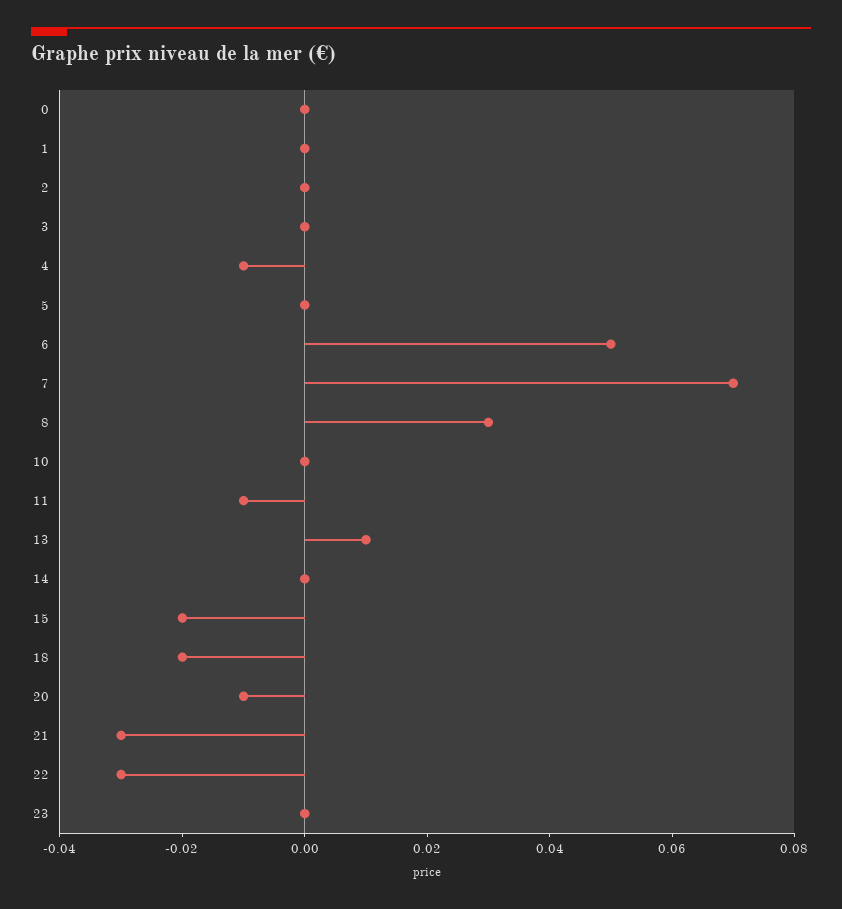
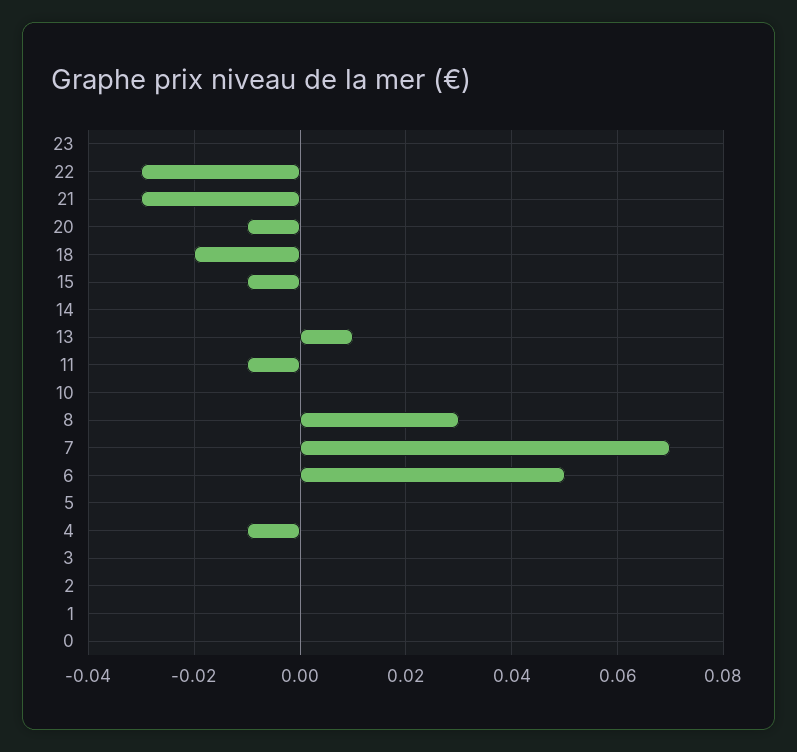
  {
    "0": 0,
    "1": 0,
    "2": 0,
    "3": 0,
    "4": -0.01,
    "5": 0,
    "6": 0.05,
    "7": 0.07,
    "8": 0.03,
    "10": 0,
    "11": -0.01,
    "13": 0.01,
    "14": 0,
-   "15": -0.02,
+   "15": -0.01,
    "18": -0.02,
    "20": -0.01,
    "21": -0.03,
    "22": -0.03,
    "23": 0
  }

